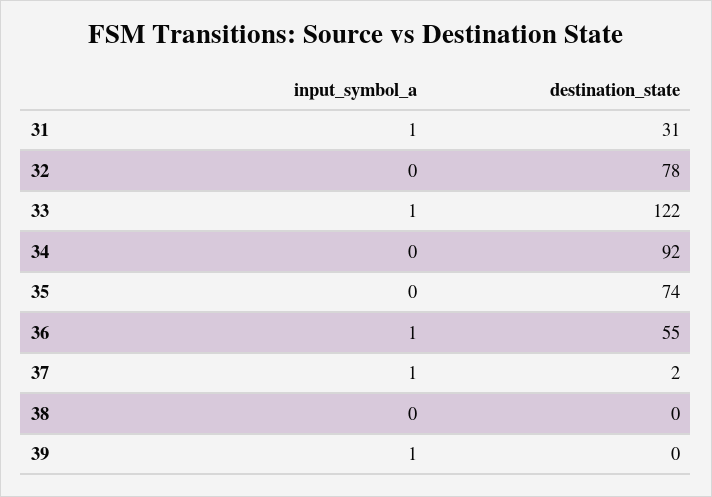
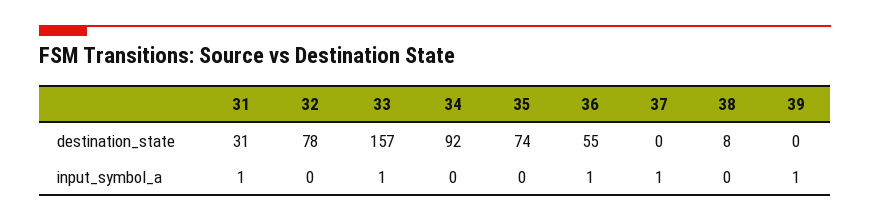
  {
    "input_symbol_a": {
      "31": 1,
      "32": 0,
      "33": 1,
      "34": 0,
      "35": 0,
      "36": 1,
      "37": 1,
      "38": 0,
      "39": 1
    },
    "destination_state": {
      "31": 31,
      "32": 78,
-     "33": 122,
+     "33": 157,
      "34": 92,
      "35": 74,
      "36": 55,
-     "37": 2,
+     "37": 0,
-     "38": 0,
+     "38": 8,
      "39": 0
    }
  }

